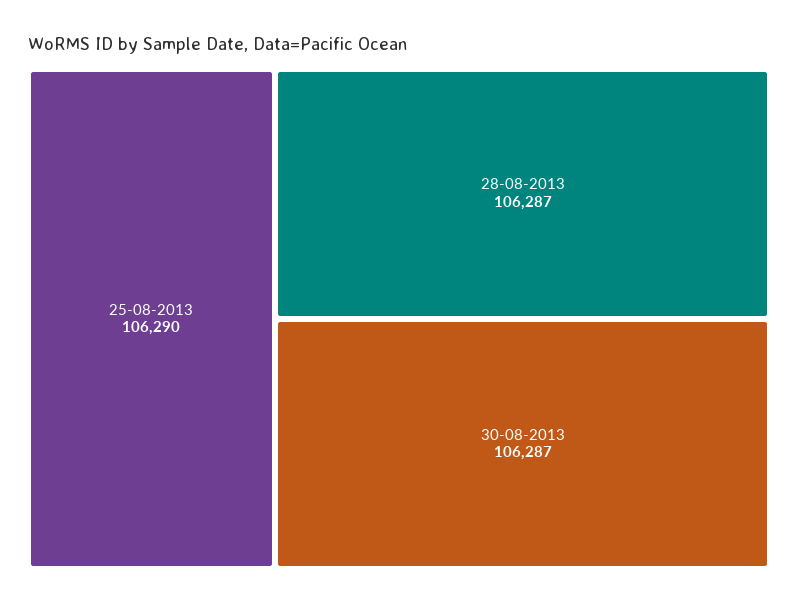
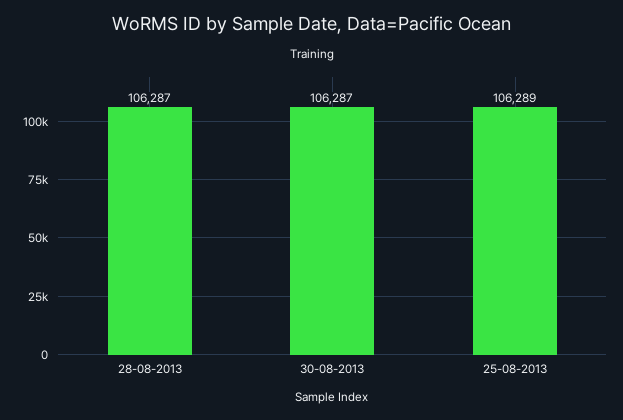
  {
-   "25-08-2013": 106290,
+   "25-08-2013": 106289,
    "28-08-2013": 106287,
    "30-08-2013": 106287
  }

